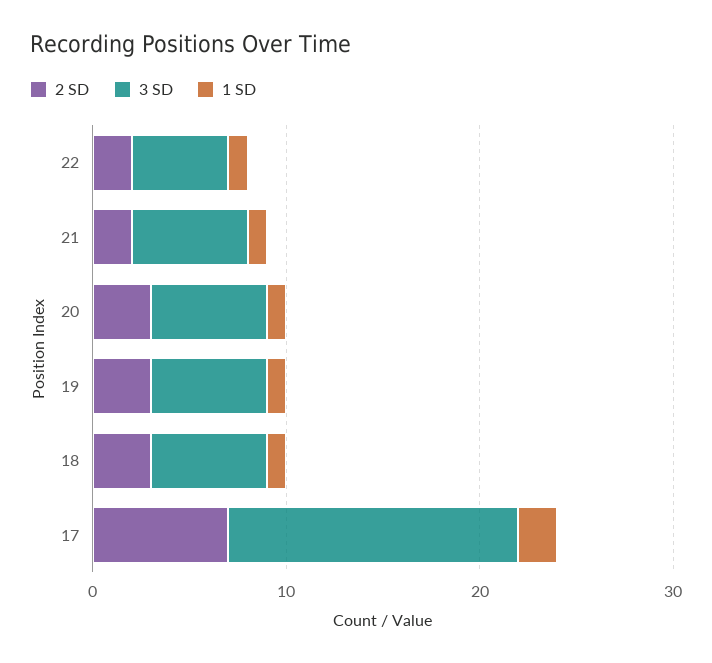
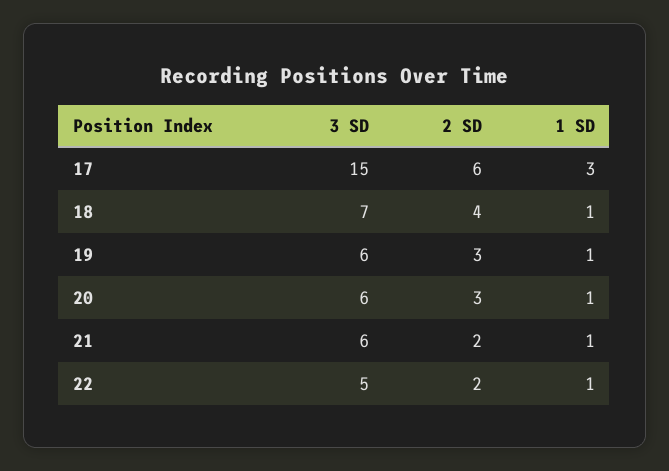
  {
    "2 SD": {
      "22": 2,
      "21": 2,
      "20": 3,
      "19": 3,
-     "18": 3,
+     "18": 4,
-     "17": 7
+     "17": 6
    },
    "3 SD": {
      "22": 5,
      "21": 6,
      "20": 6,
      "19": 6,
-     "18": 6,
+     "18": 7,
      "17": 15
    },
    "1 SD": {
      "22": 1,
      "21": 1,
      "20": 1,
      "19": 1,
      "18": 1,
-     "17": 2
+     "17": 3
    }
  }

